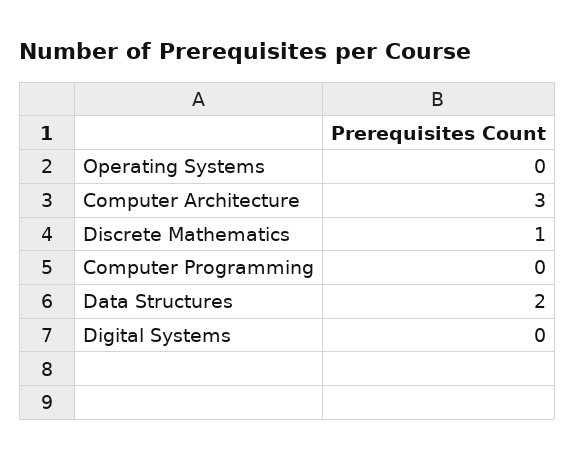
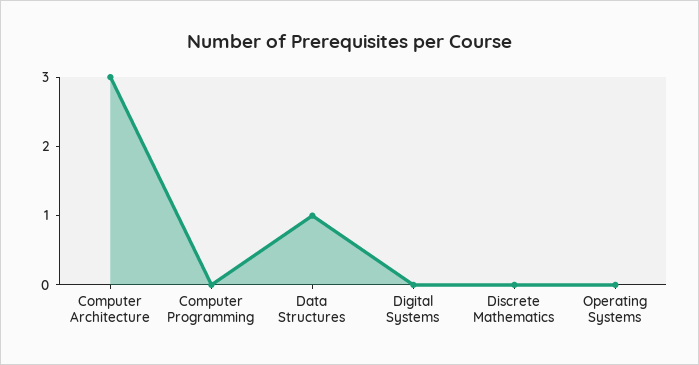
  {
    "Operating Systems": 0,
    "Computer Architecture": 3,
-   "Discrete Mathematics": 1,
+   "Discrete Mathematics": 0,
    "Computer Programming": 0,
-   "Data Structures": 2,
+   "Data Structures": 1,
    "Digital Systems": 0
  }

